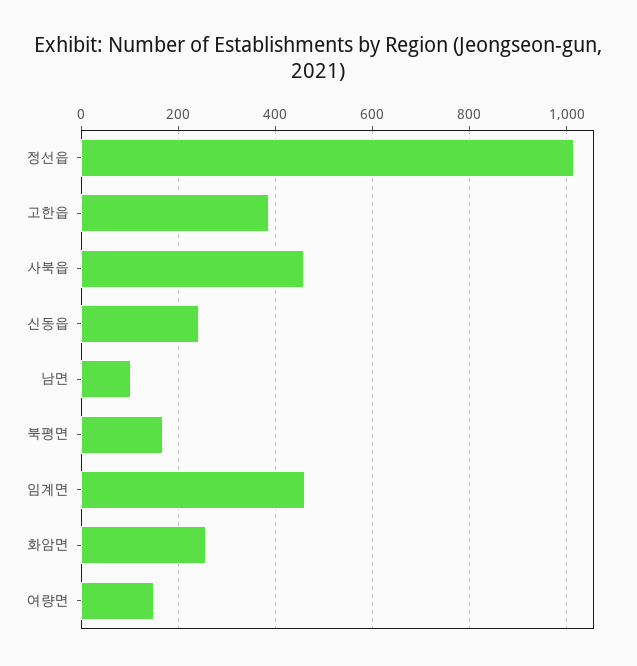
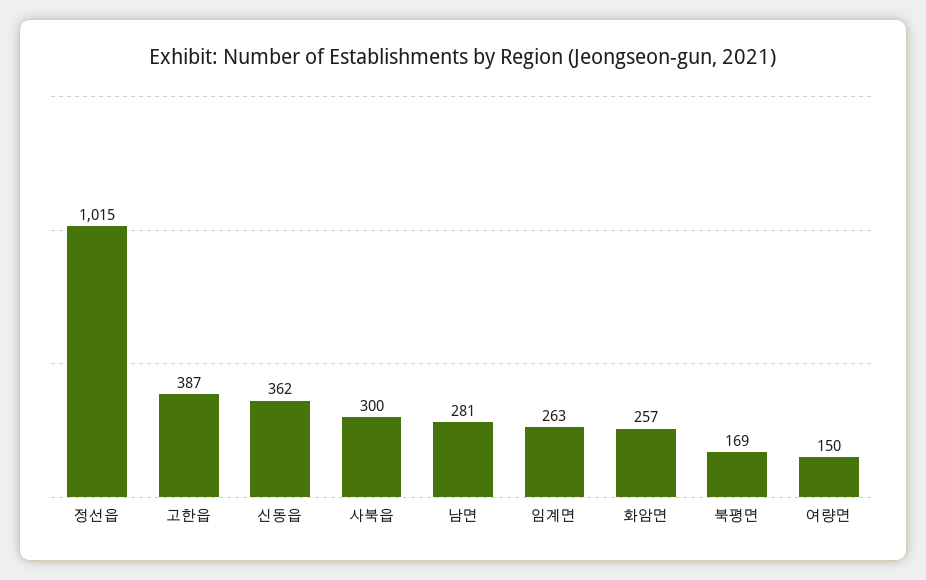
  {
    "정선읍": 1015,
    "고한읍": 387,
-   "사북읍": 460,
+   "사북읍": 300,
-   "신동읍": 240,
+   "신동읍": 362,
-   "남면": 100,
+   "남면": 281,
    "북평면": 169,
-   "임계면": 460,
+   "임계면": 263,
    "화암면": 257,
    "여량면": 150
  }

